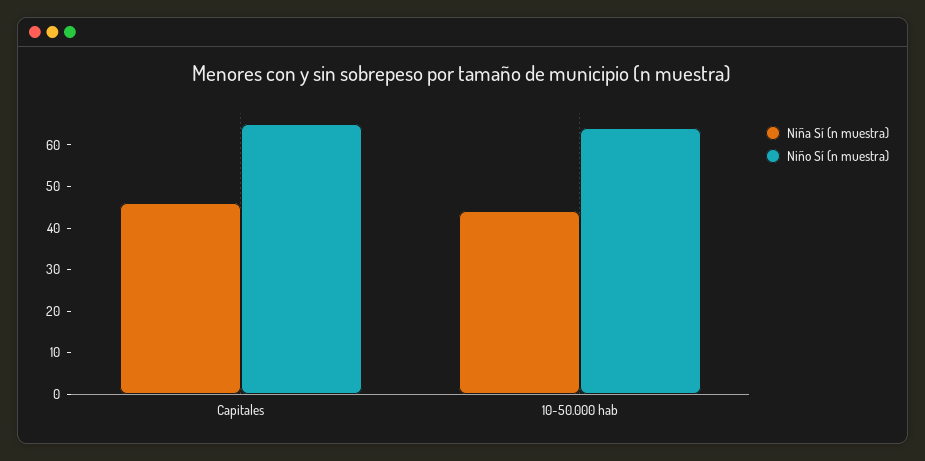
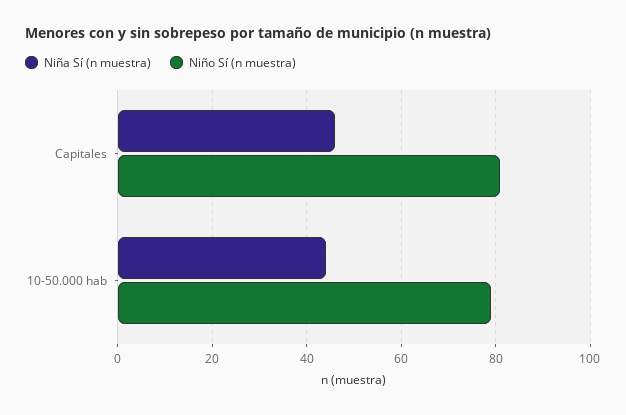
  {
    "Niña Sí (n muestra)": {
      "Capitales": 45,
      "10-50.000 hab": 45
    },
    "Niño Sí (n muestra)": {
-     "Capitales": 65,
+     "Capitales": 80,
-     "10-50.000 hab": 65
+     "10-50.000 hab": 80
    }
  }

